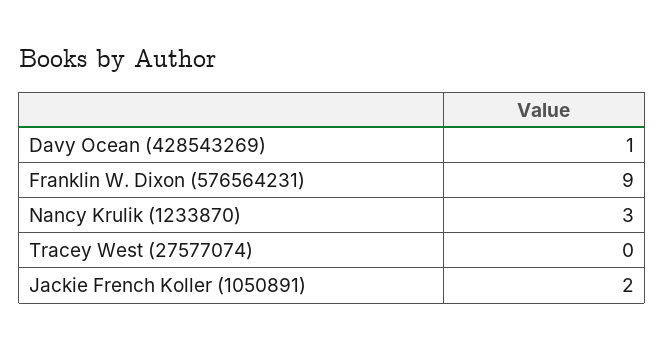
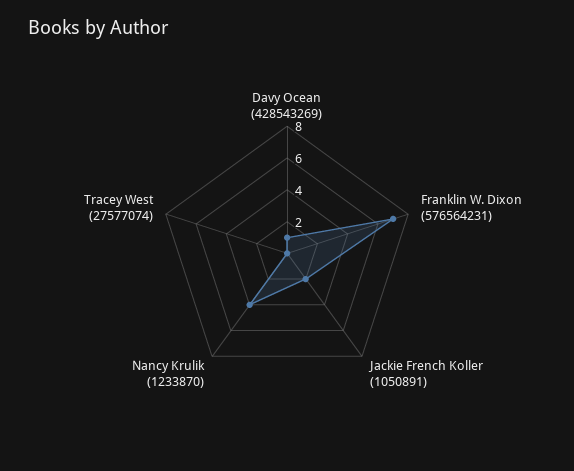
  {
    "Davy Ocean (428543269)": 1,
-   "Franklin W. Dixon (576564231)": 9,
+   "Franklin W. Dixon (576564231)": 7,
-   "Nancy Krulik (1233870)": 3,
+   "Nancy Krulik (1233870)": 4,
    "Tracey West (27577074)": 0,
    "Jackie French Koller (1050891)": 2
  }

